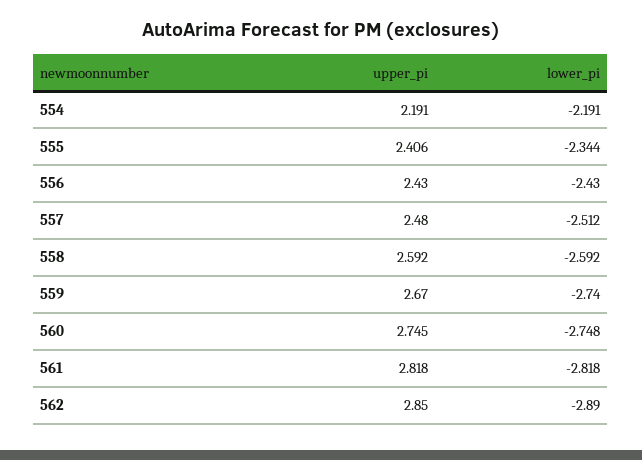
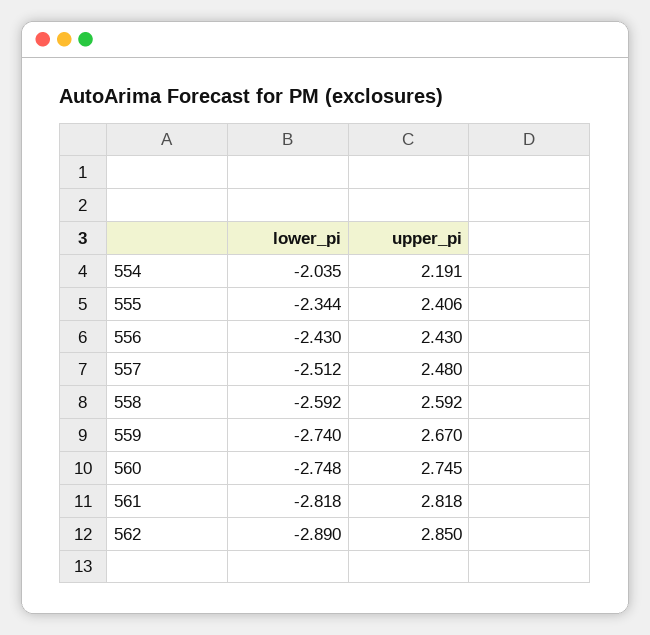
  {
    "upper_pi": {
      "554": 2.191,
      "555": 2.406,
      "556": 2.43,
      "557": 2.48,
      "558": 2.592,
      "559": 2.67,
      "560": 2.745,
      "561": 2.818,
      "562": 2.85
    },
    "lower_pi": {
-     "554": -2.191,
+     "554": -2.035,
      "555": -2.344,
      "556": -2.43,
      "557": -2.512,
      "558": -2.592,
      "559": -2.74,
      "560": -2.748,
      "561": -2.818,
      "562": -2.89
    }
  }

